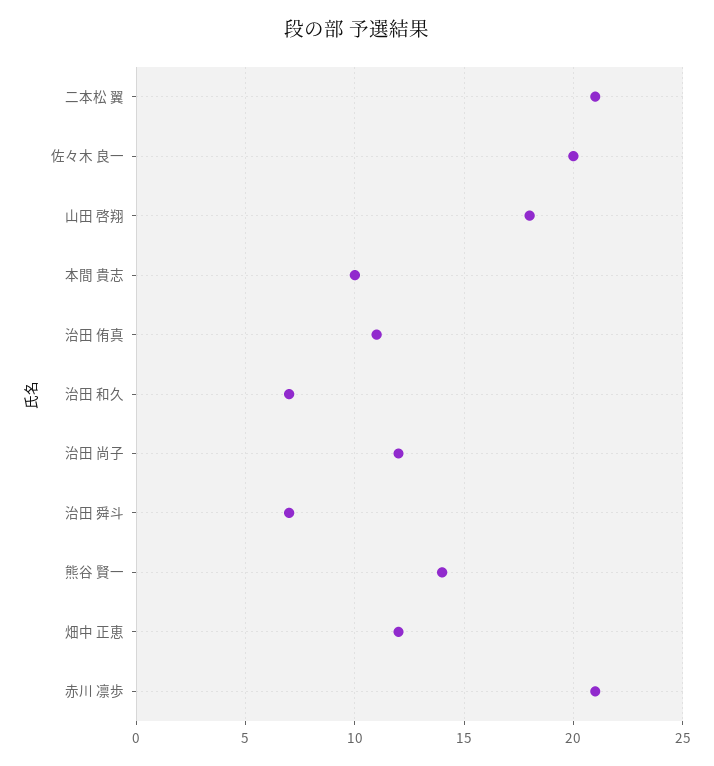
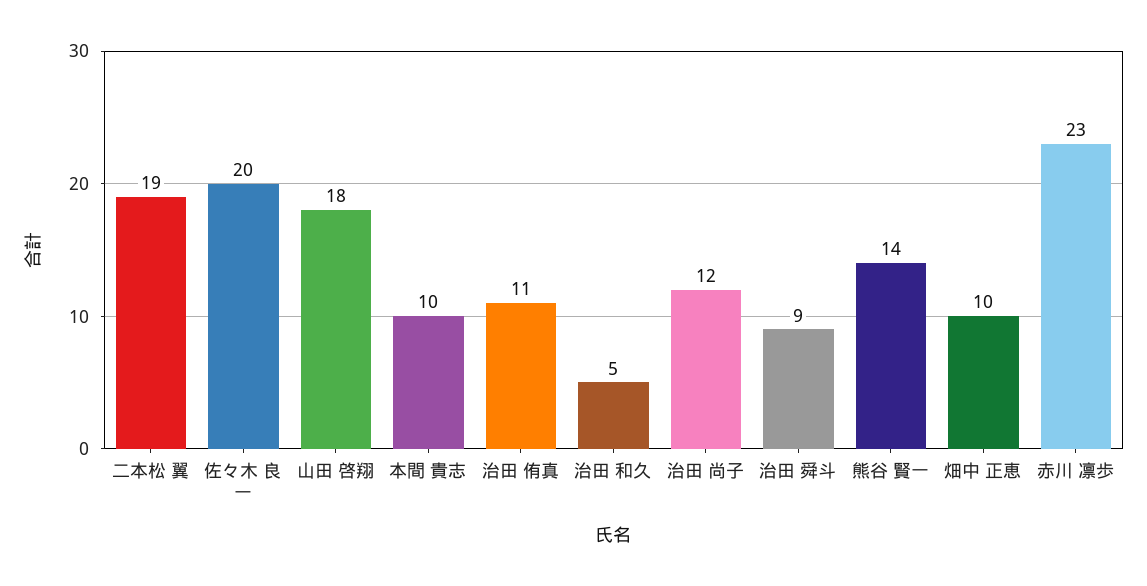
  {
-   "二本松 翼": 21,
+   "二本松 翼": 19,
    "佐々木 良一": 20,
    "山田 啓翔": 18,
    "本間 貴志": 10,
    "治田 侑真": 11,
-   "治田 和久": 7,
+   "治田 和久": 5,
    "治田 尚子": 12,
-   "治田 舜斗": 7,
+   "治田 舜斗": 9,
    "熊谷 賢一": 14,
-   "畑中 正恵": 12,
+   "畑中 正恵": 10,
-   "赤川 凛歩": 21
+   "赤川 凛歩": 23
  }

